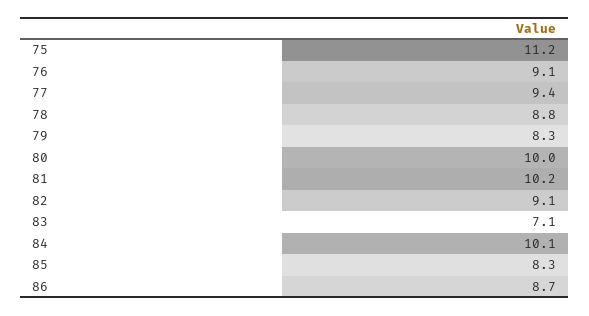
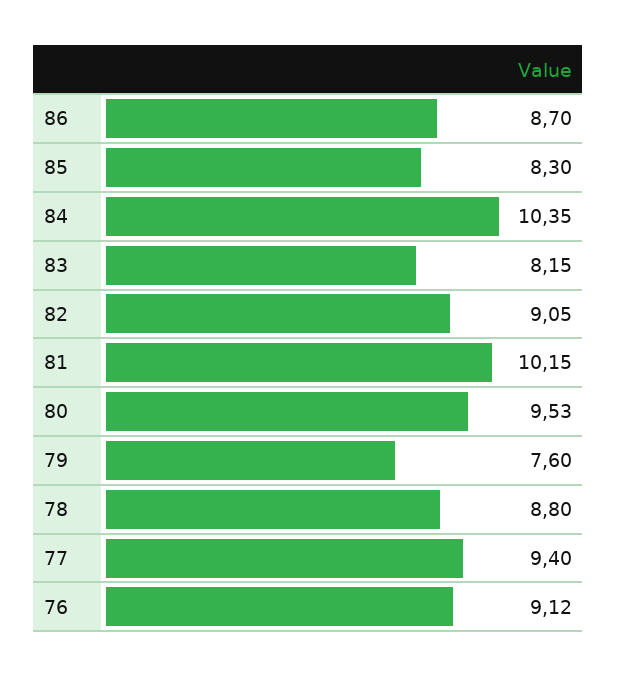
  {
-   "75": 11.2,
    "76": 9.12,
    "77": 9.4,
    "78": 8.8,
-   "79": 8.3,
+   "79": 7.6,
-   "80": 10,
+   "80": 9.53,
    "81": 10.15,
    "82": 9.05,
-   "83": 7.1,
+   "83": 8.15,
-   "84": 10.1,
+   "84": 10.35,
    "85": 8.3,
    "86": 8.7
  }

